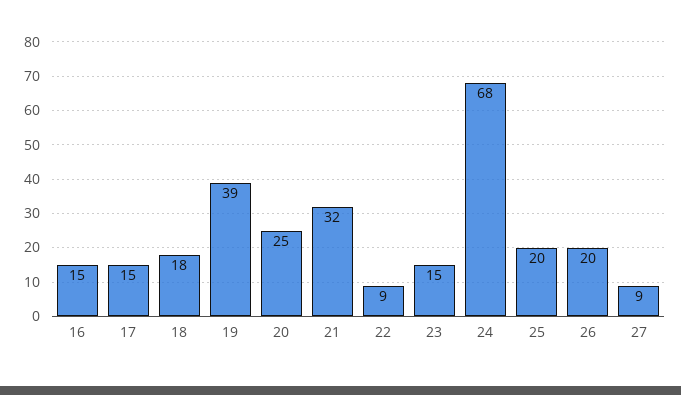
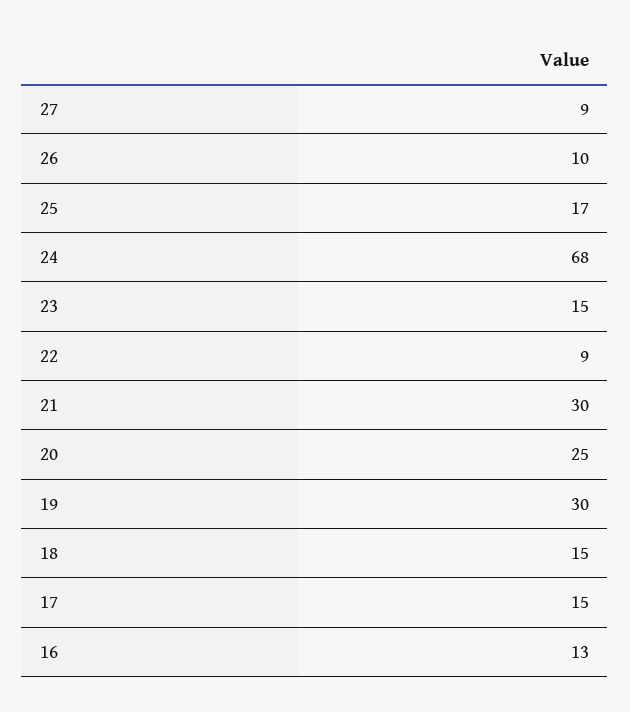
  {
-   "16": 15,
+   "16": 13,
    "17": 15,
-   "18": 18,
+   "18": 15,
-   "19": 39,
+   "19": 30,
    "20": 25,
-   "21": 32,
+   "21": 30,
    "22": 9,
    "23": 15,
    "24": 68,
-   "25": 20,
+   "25": 17,
-   "26": 20,
+   "26": 10,
    "27": 9
  }

